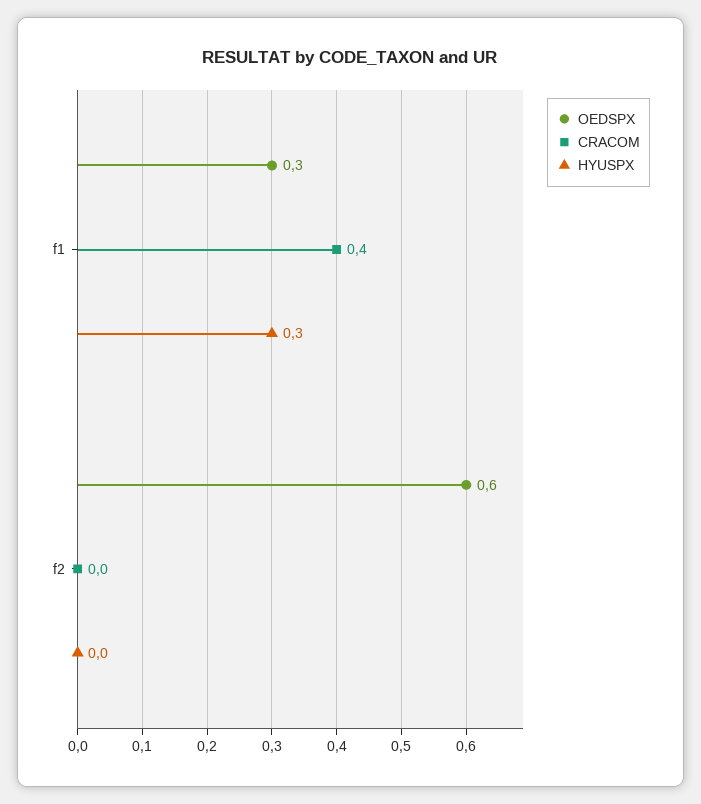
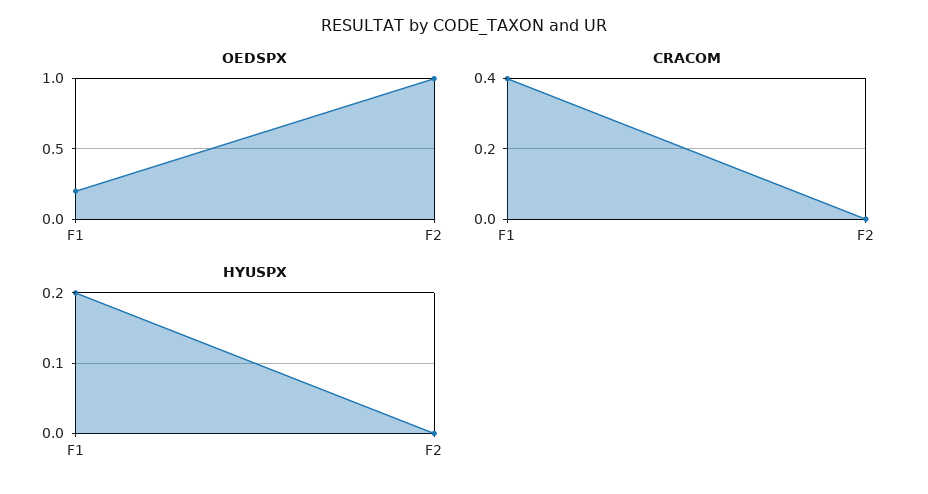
  {
    "OEDSPX": {
-     "f1": 0.3,
+     "f1": 0.2,
-     "f2": 0.6
+     "f2": 1
    },
    "CRACOM": {
      "f1": 0.4,
      "f2": 0
    },
    "HYUSPX": {
-     "f1": 0.3,
+     "f1": 0.2,
      "f2": 0
    }
  }

